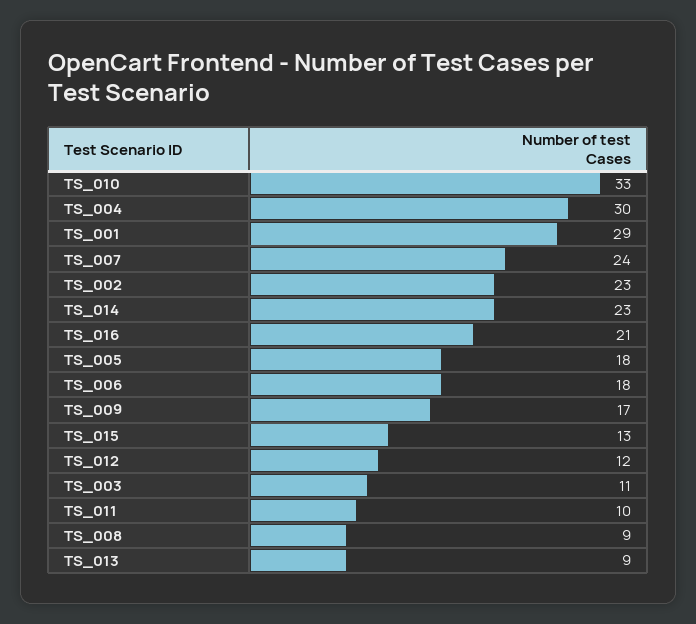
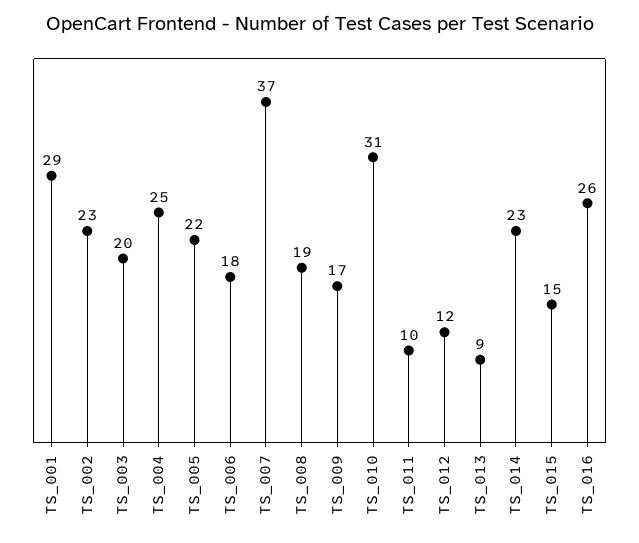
  {
-   "TS_010": 33,
+   "TS_010": 31,
-   "TS_004": 30,
+   "TS_004": 25,
    "TS_001": 29,
-   "TS_007": 24,
+   "TS_007": 37,
    "TS_002": 23,
    "TS_014": 23,
-   "TS_016": 21,
+   "TS_016": 26,
-   "TS_005": 18,
+   "TS_005": 22,
    "TS_006": 18,
    "TS_009": 17,
-   "TS_015": 13,
+   "TS_015": 15,
    "TS_012": 12,
-   "TS_003": 11,
+   "TS_003": 20,
    "TS_011": 10,
-   "TS_008": 9,
+   "TS_008": 19,
    "TS_013": 9
  }

